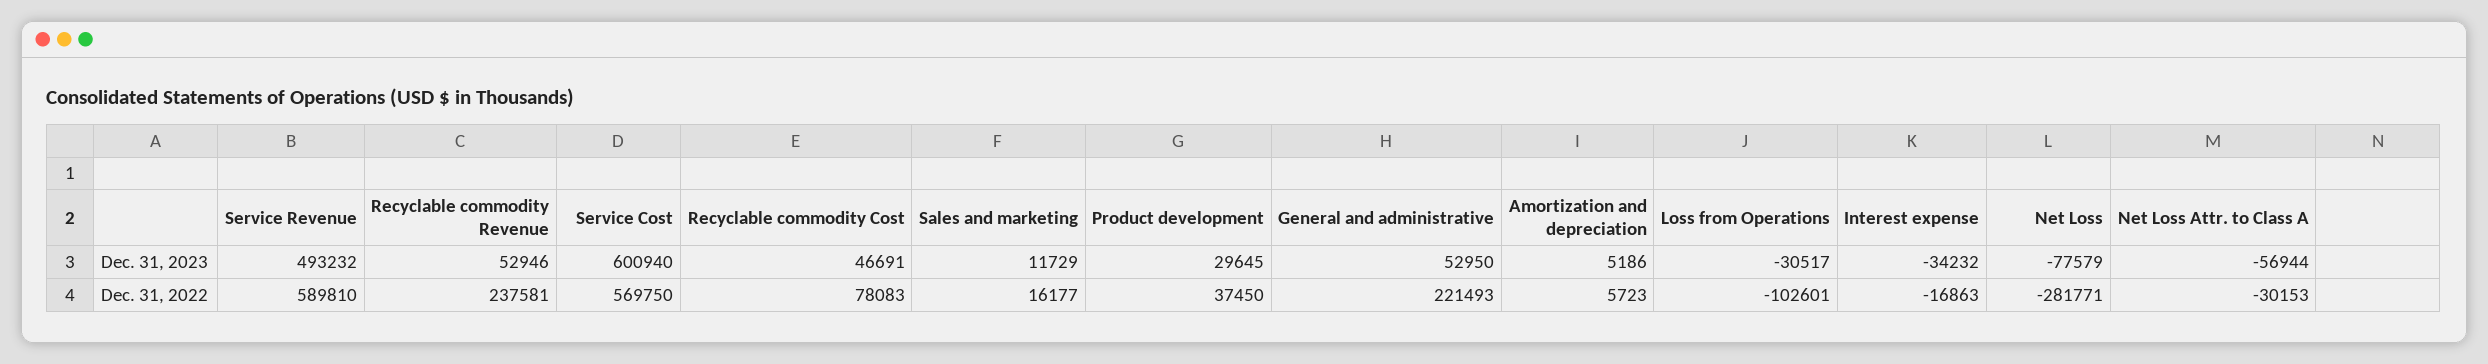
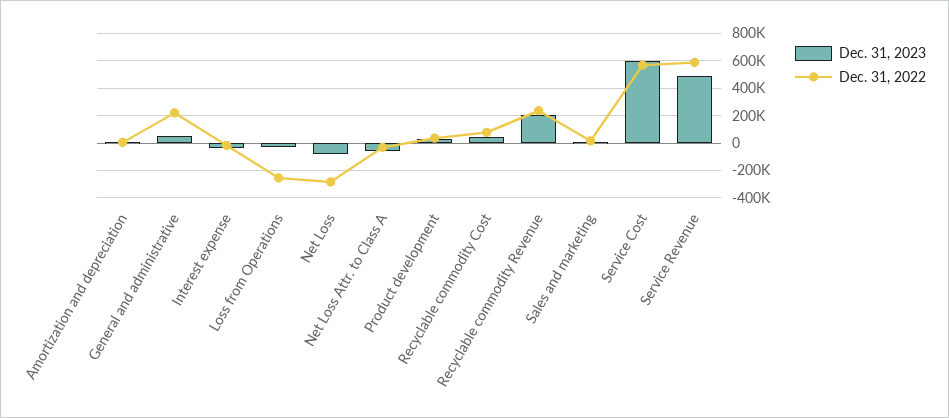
  {
    "Dec. 31, 2023": {
      "Service Revenue": 493232,
-     "Recyclable commodity Revenue": 52946,
+     "Recyclable commodity Revenue": 200000,
      "Service Cost": 600940,
      "Recyclable commodity Cost": 46691,
      "Sales and marketing": 11729,
      "Product development": 29645,
      "General and administrative": 52950,
      "Amortization and depreciation": 5186,
      "Loss from Operations": -30517,
      "Interest expense": -34232,
      "Net Loss": -77579,
      "Net Loss Attr. to Class A": -56944
    },
    "Dec. 31, 2022": {
      "Service Revenue": 589810,
      "Recyclable commodity Revenue": 237581,
      "Service Cost": 569750,
      "Recyclable commodity Cost": 78083,
      "Sales and marketing": 16177,
      "Product development": 37450,
      "General and administrative": 221493,
      "Amortization and depreciation": 5723,
-     "Loss from Operations": -102601,
+     "Loss from Operations": -250000,
      "Interest expense": -16863,
      "Net Loss": -281771,
      "Net Loss Attr. to Class A": -30153
    }
  }

